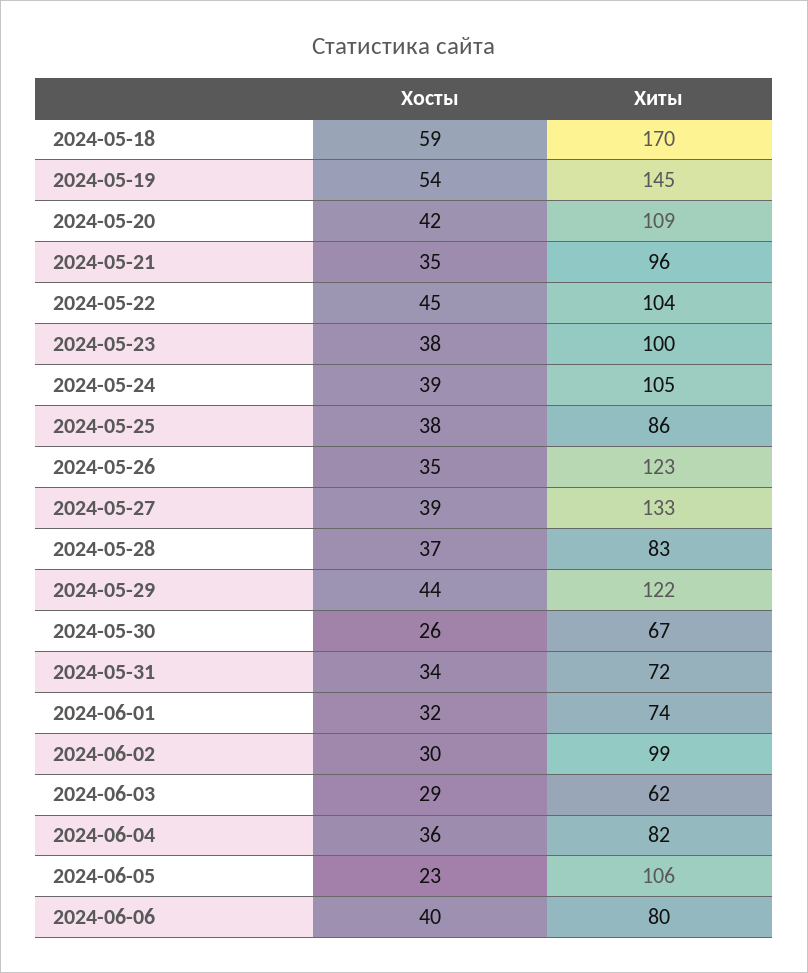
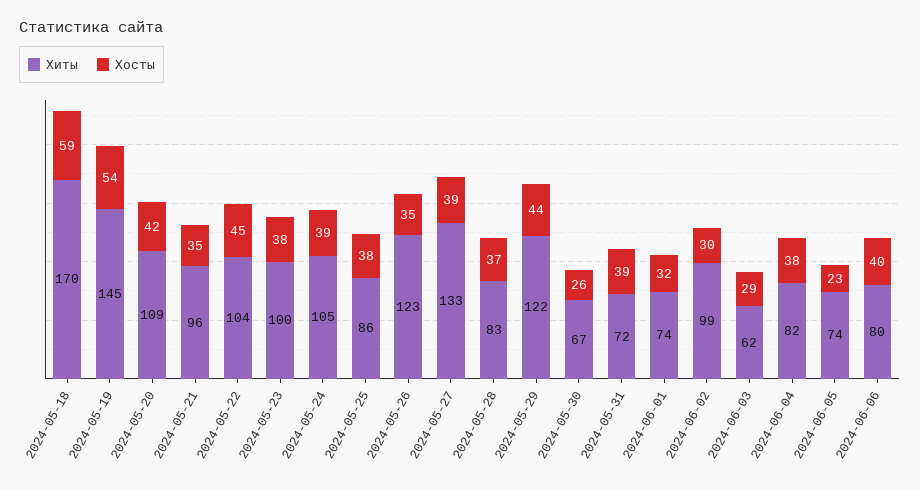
  {
    "Хосты": {
      "2024-05-18": 59,
      "2024-05-19": 54,
      "2024-05-20": 42,
      "2024-05-21": 35,
      "2024-05-22": 45,
      "2024-05-23": 38,
      "2024-05-24": 39,
      "2024-05-25": 38,
      "2024-05-26": 35,
      "2024-05-27": 39,
      "2024-05-28": 37,
      "2024-05-29": 44,
      "2024-05-30": 26,
-     "2024-05-31": 34,
+     "2024-05-31": 39,
      "2024-06-01": 32,
      "2024-06-02": 30,
      "2024-06-03": 29,
-     "2024-06-04": 36,
+     "2024-06-04": 38,
      "2024-06-05": 23,
      "2024-06-06": 40
    },
    "Хиты": {
      "2024-05-18": 170,
      "2024-05-19": 145,
      "2024-05-20": 109,
      "2024-05-21": 96,
      "2024-05-22": 104,
      "2024-05-23": 100,
      "2024-05-24": 105,
      "2024-05-25": 86,
      "2024-05-26": 123,
      "2024-05-27": 133,
      "2024-05-28": 83,
      "2024-05-29": 122,
      "2024-05-30": 67,
      "2024-05-31": 72,
      "2024-06-01": 74,
      "2024-06-02": 99,
      "2024-06-03": 62,
      "2024-06-04": 82,
-     "2024-06-05": 106,
+     "2024-06-05": 74,
      "2024-06-06": 80
    }
  }

